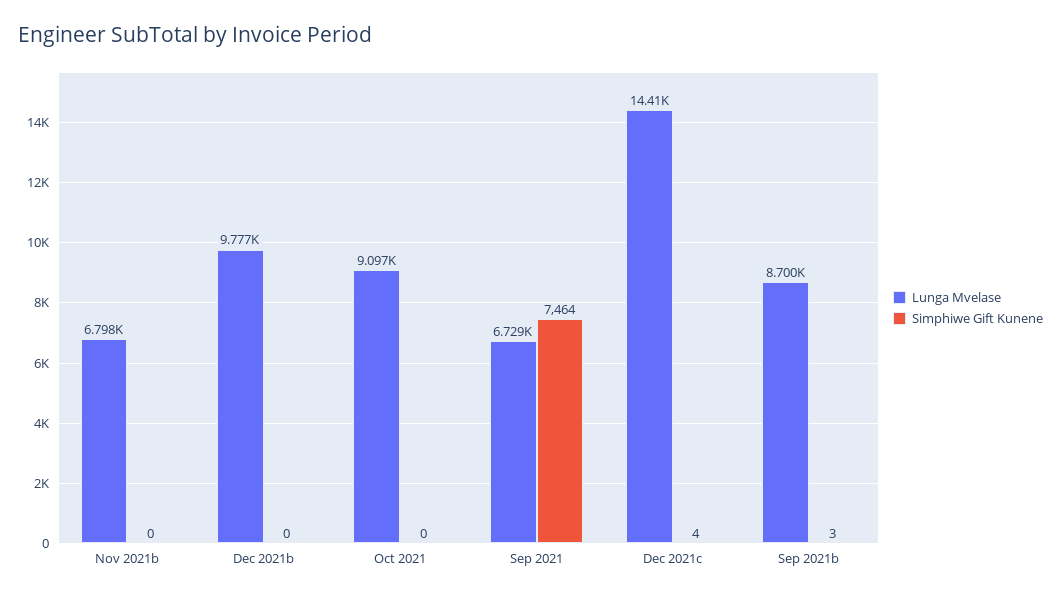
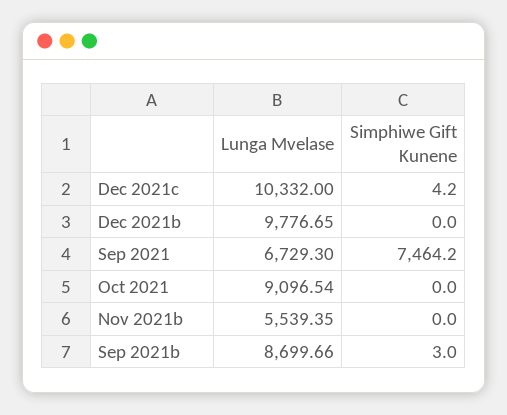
  {
    "Lunga Mvelase": {
-     "Nov 2021b": 6798,
+     "Nov 2021b": 5539.35,
      "Dec 2021b": 9776.65,
      "Oct 2021": 9096.54,
      "Sep 2021": 6729.3,
-     "Dec 2021c": 14410,
+     "Dec 2021c": 10332,
      "Sep 2021b": 8699.66
    },
    "Simphiwe Gift Kunene": {
      "Nov 2021b": 0,
      "Dec 2021b": 0,
      "Oct 2021": 0,
      "Sep 2021": 7464.2,
      "Dec 2021c": 4.2,
      "Sep 2021b": 3
    }
  }

